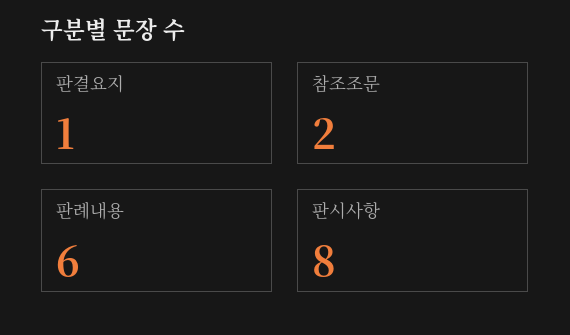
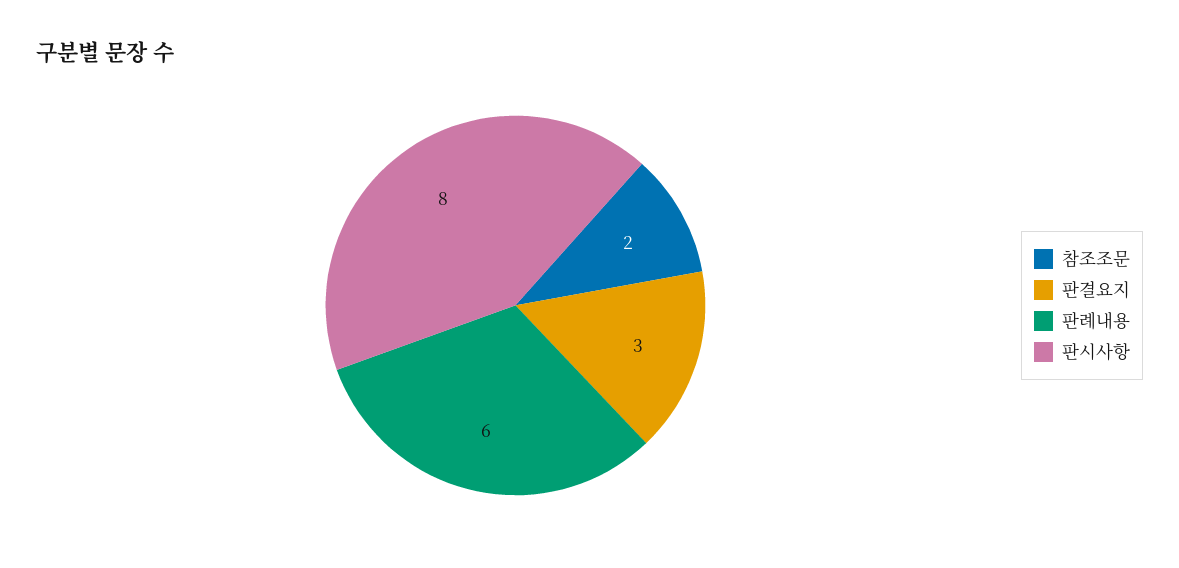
  {
-   "판결요지": 1,
+   "판결요지": 3,
    "참조조문": 2,
    "판례내용": 6,
    "판시사항": 8
  }

